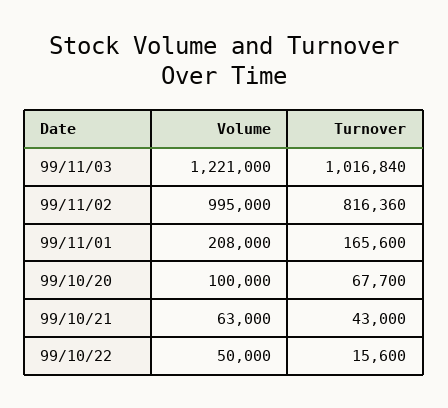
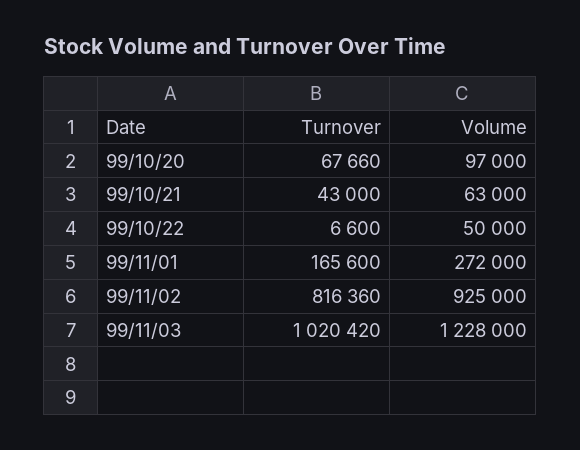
  {
    "Volume": {
-     "99/11/03": 1221000,
+     "99/11/03": 1228000,
-     "99/11/02": 995000,
+     "99/11/02": 925000,
-     "99/11/01": 208000,
+     "99/11/01": 272000,
-     "99/10/20": 100000,
+     "99/10/20": 97000,
      "99/10/21": 63000,
      "99/10/22": 50000
    },
    "Turnover": {
-     "99/11/03": 1016840,
+     "99/11/03": 1020420,
      "99/11/02": 816360,
      "99/11/01": 165600,
-     "99/10/20": 67700,
+     "99/10/20": 67660,
      "99/10/21": 43000,
-     "99/10/22": 15600
+     "99/10/22": 6600
    }
  }

